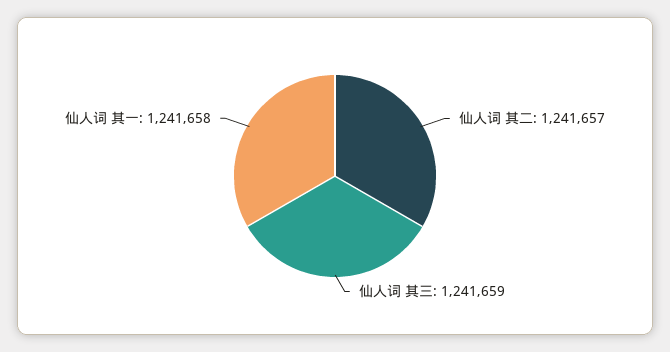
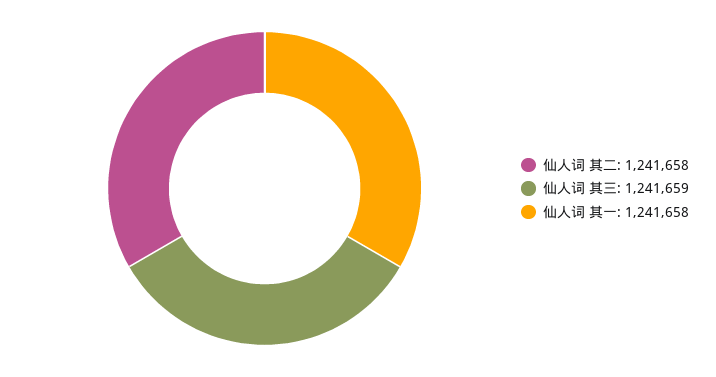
  {
-   "仙人词 其二": 1241657,
+   "仙人词 其二": 1241658,
    "仙人词 其三": 1241659,
    "仙人词 其一": 1241658
  }

